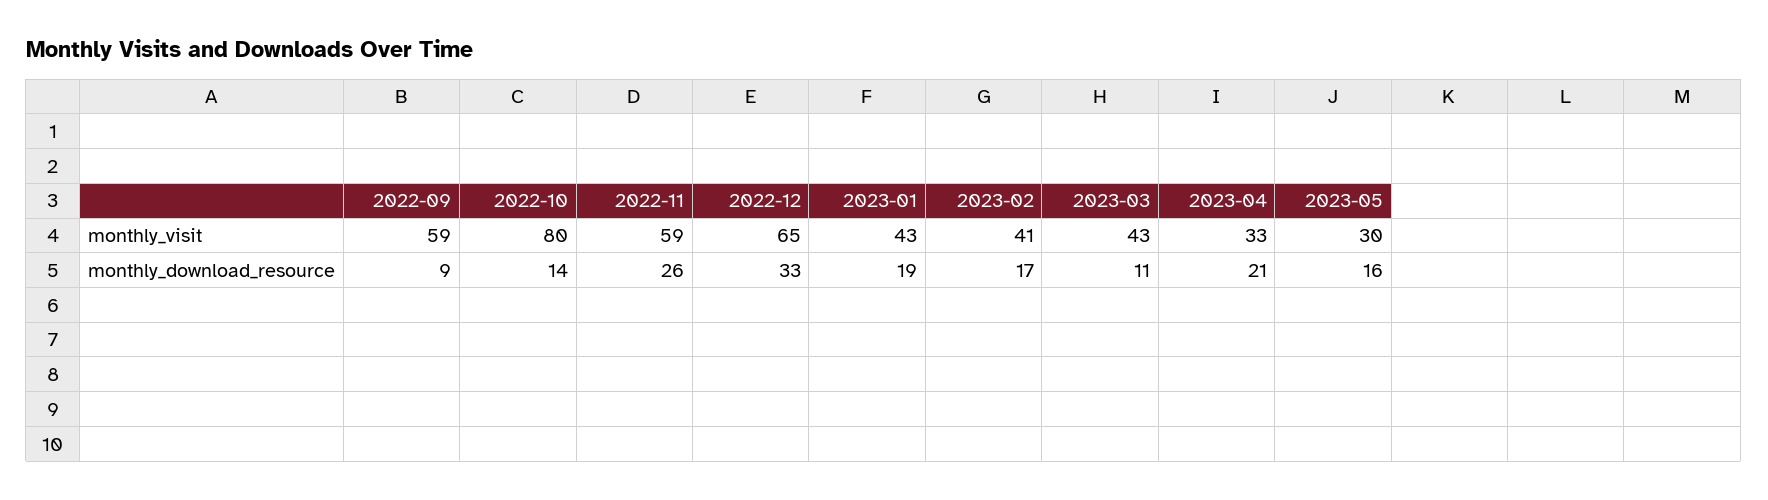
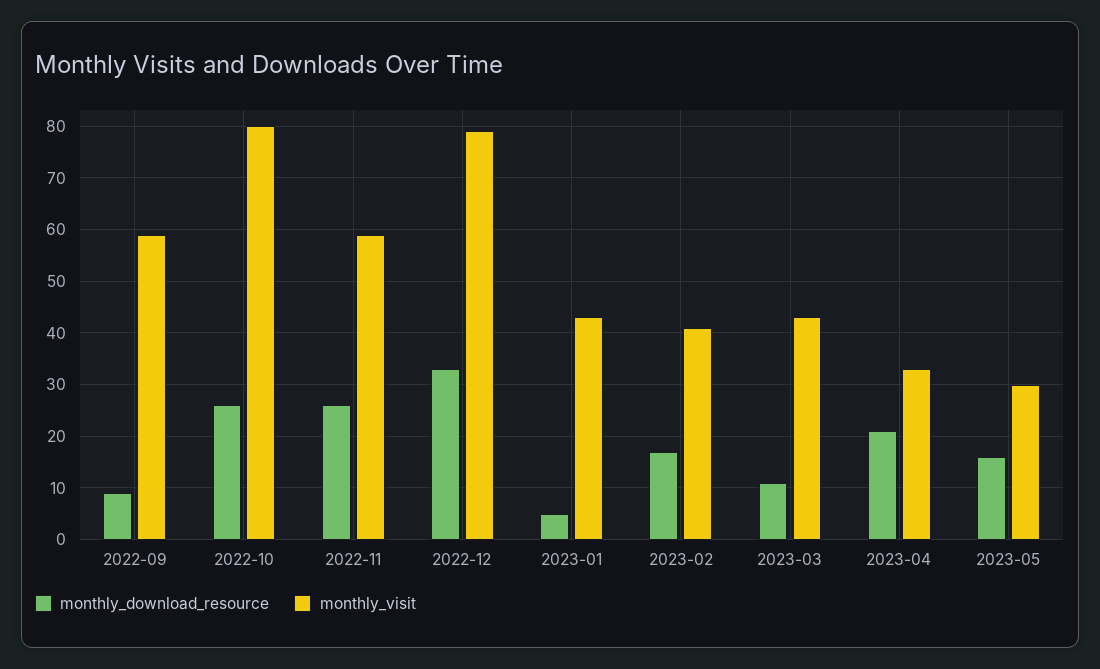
  {
    "monthly_visit": {
      "2022-09": 59,
      "2022-10": 80,
      "2022-11": 59,
-     "2022-12": 65,
+     "2022-12": 80,
      "2023-01": 43,
      "2023-02": 41,
      "2023-03": 43,
      "2023-04": 33,
      "2023-05": 30
    },
    "monthly_download_resource": {
      "2022-09": 9,
-     "2022-10": 14,
+     "2022-10": 25,
      "2022-11": 26,
      "2022-12": 33,
-     "2023-01": 19,
+     "2023-01": 5,
      "2023-02": 17,
      "2023-03": 11,
      "2023-04": 21,
      "2023-05": 16
    }
  }

